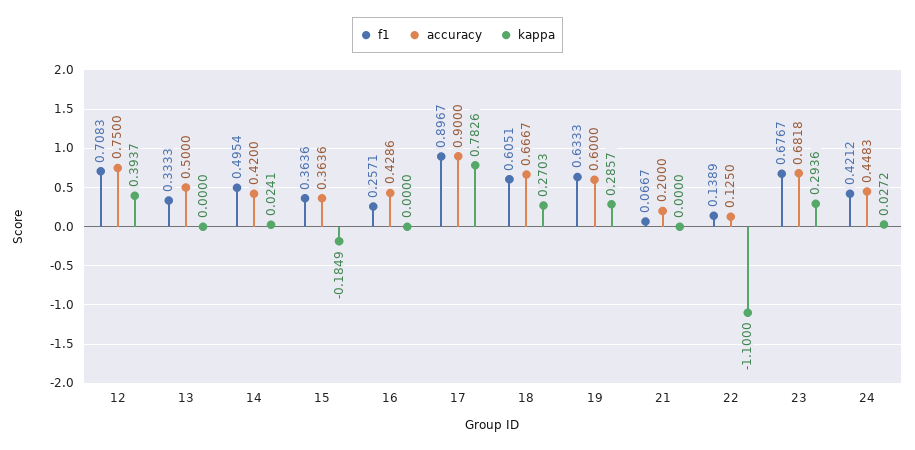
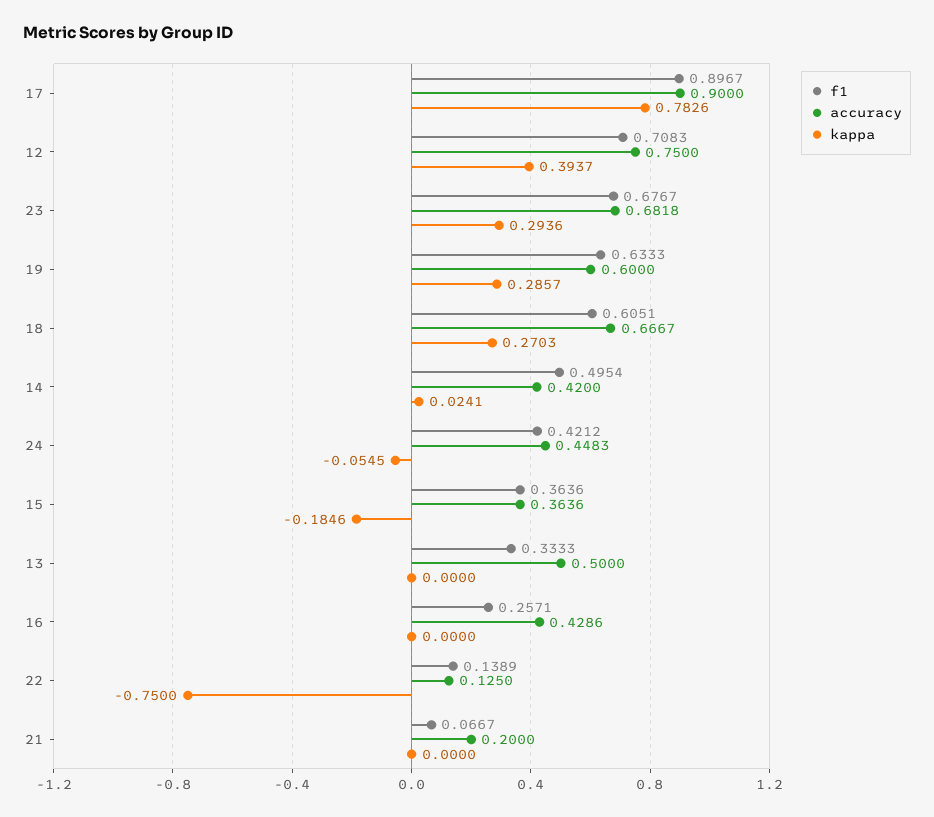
  {
    "f1": {
      "12": 0.7083,
      "13": 0.3333,
      "14": 0.4954,
      "15": 0.3636,
      "16": 0.2571,
      "17": 0.8967,
      "18": 0.6051,
      "19": 0.6333,
      "21": 0.0667,
      "22": 0.1389,
      "23": 0.6767,
      "24": 0.4212
    },
    "accuracy": {
      "12": 0.75,
      "13": 0.5,
      "14": 0.42,
      "15": 0.3636,
      "16": 0.4286,
      "17": 0.9,
      "18": 0.6667,
      "19": 0.6,
      "21": 0.2,
      "22": 0.125,
      "23": 0.6818,
      "24": 0.4483
    },
    "kappa": {
      "12": 0.3937,
      "13": 0,
      "14": 0.0241,
-     "15": -0.1849,
+     "15": -0.1846,
      "16": 0,
      "17": 0.7826,
      "18": 0.2703,
      "19": 0.2857,
      "21": 0,
-     "22": -1.1,
+     "22": -0.75,
      "23": 0.2936,
-     "24": 0.0272
+     "24": -0.0545
    }
  }

